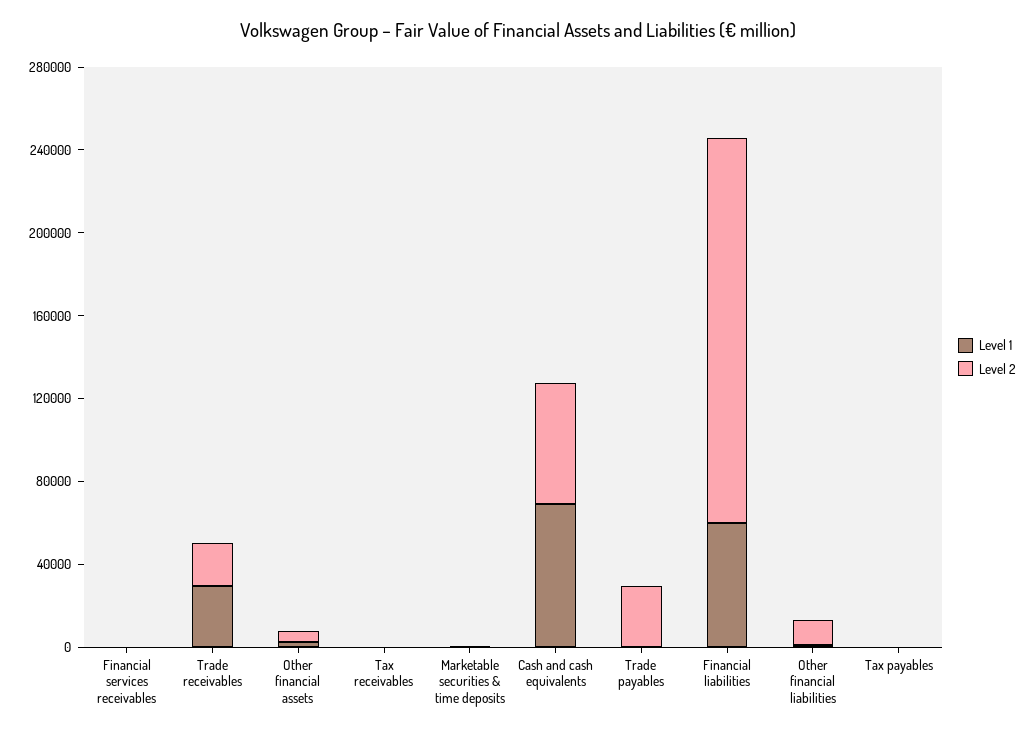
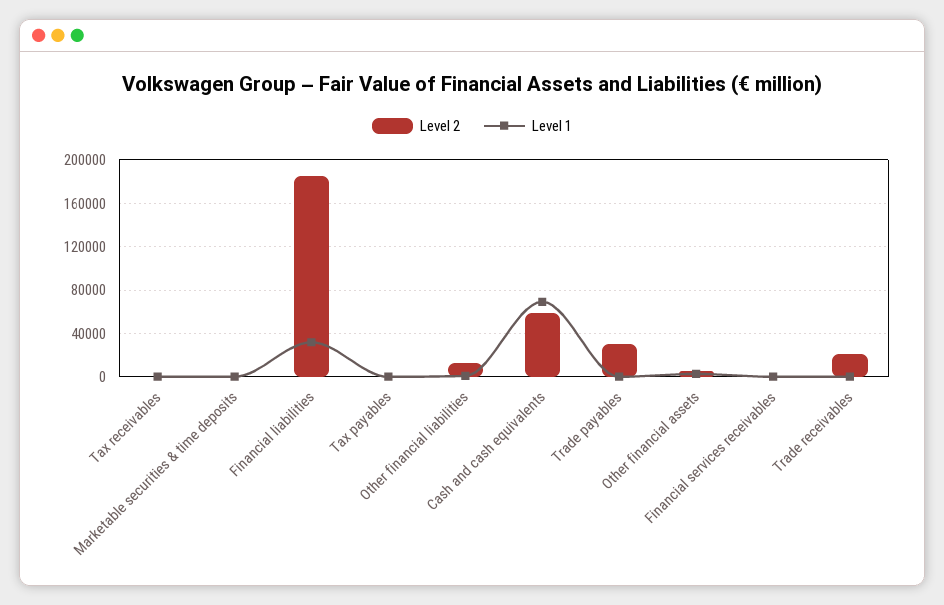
  {
    "Level 1": {
      "Financial services receivables": 0,
-     "Trade receivables": 30000,
+     "Trade receivables": 0,
      "Other financial assets": 0,
      "Tax receivables": 0,
      "Marketable securities & time deposits": 0,
      "Cash and cash equivalents": 70000,
      "Trade payables": 0,
-     "Financial liabilities": 60000,
+     "Financial liabilities": 30000,
      "Other financial liabilities": 0,
      "Tax payables": 0
    },
    "Level 2": {
      "Financial services receivables": 0,
      "Trade receivables": 20000,
      "Other financial assets": 10000,
      "Tax receivables": 0,
      "Marketable securities & time deposits": 0,
      "Cash and cash equivalents": 60000,
      "Trade payables": 30000,
      "Financial liabilities": 190000,
      "Other financial liabilities": 10000,
      "Tax payables": 0
    }
  }

